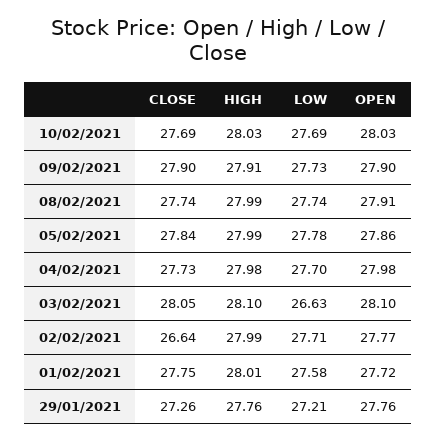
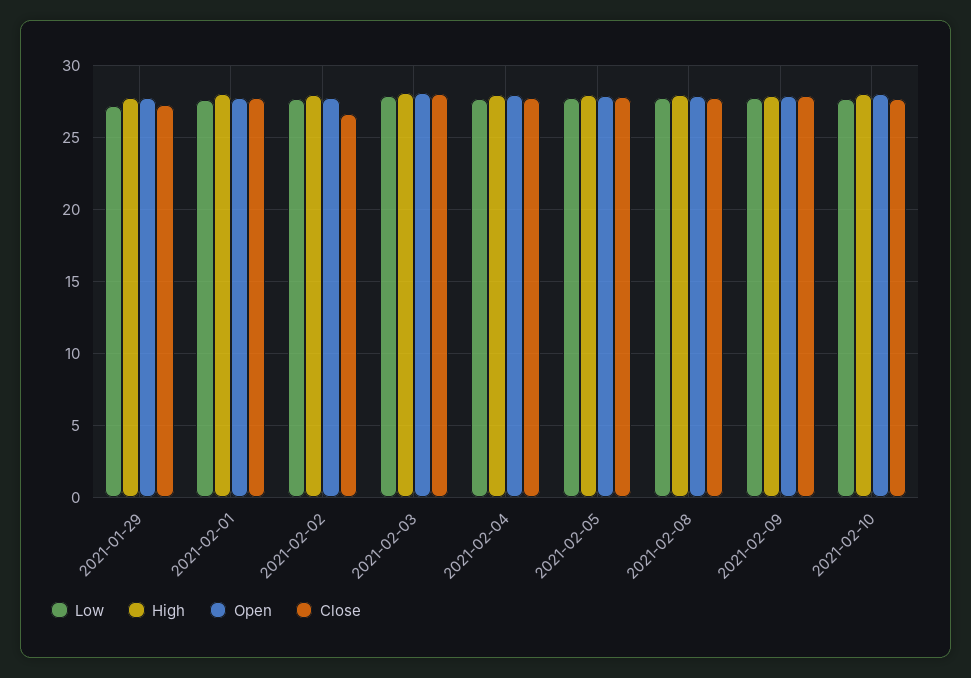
  {
    "CLOSE": {
      "10/02/2021": 27.69,
      "09/02/2021": 27.9,
      "08/02/2021": 27.74,
      "05/02/2021": 27.84,
      "04/02/2021": 27.73,
      "03/02/2021": 28.05,
      "02/02/2021": 26.64,
      "01/02/2021": 27.75,
      "29/01/2021": 27.26
    },
    "HIGH": {
      "10/02/2021": 28.03,
      "09/02/2021": 27.91,
      "08/02/2021": 27.99,
      "05/02/2021": 27.99,
      "04/02/2021": 27.98,
      "03/02/2021": 28.1,
      "02/02/2021": 27.99,
      "01/02/2021": 28.01,
      "29/01/2021": 27.76
    },
    "LOW": {
      "10/02/2021": 27.69,
      "09/02/2021": 27.73,
      "08/02/2021": 27.74,
      "05/02/2021": 27.78,
      "04/02/2021": 27.7,
-     "03/02/2021": 26.63,
+     "03/02/2021": 28,
      "02/02/2021": 27.71,
      "01/02/2021": 27.58,
      "29/01/2021": 27.21
    },
    "OPEN": {
      "10/02/2021": 28.03,
      "09/02/2021": 27.9,
      "08/02/2021": 27.91,
      "05/02/2021": 27.86,
      "04/02/2021": 27.98,
      "03/02/2021": 28.1,
      "02/02/2021": 27.77,
      "01/02/2021": 27.72,
      "29/01/2021": 27.76
    }
  }

